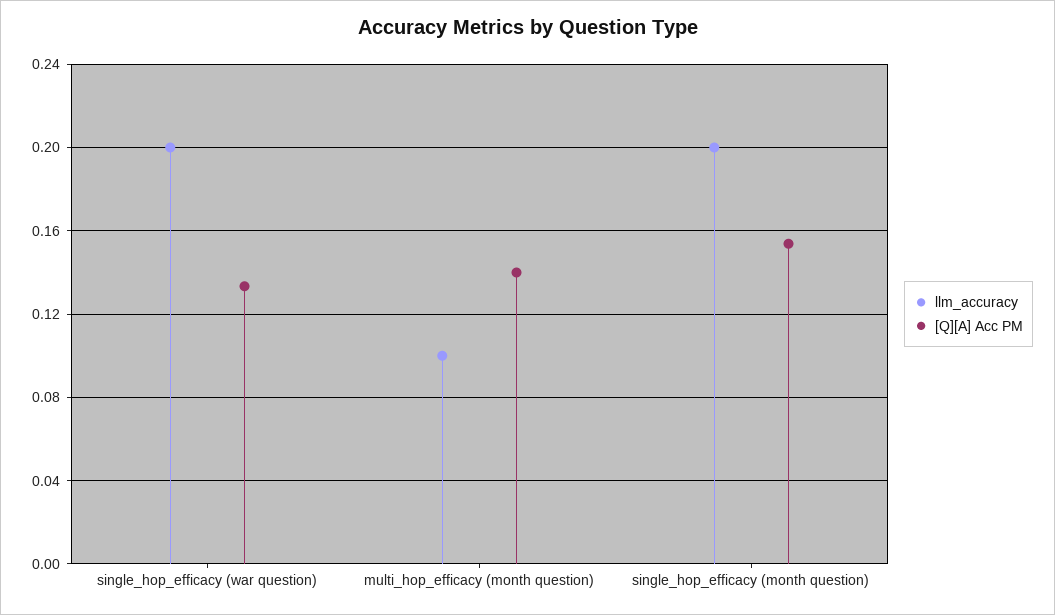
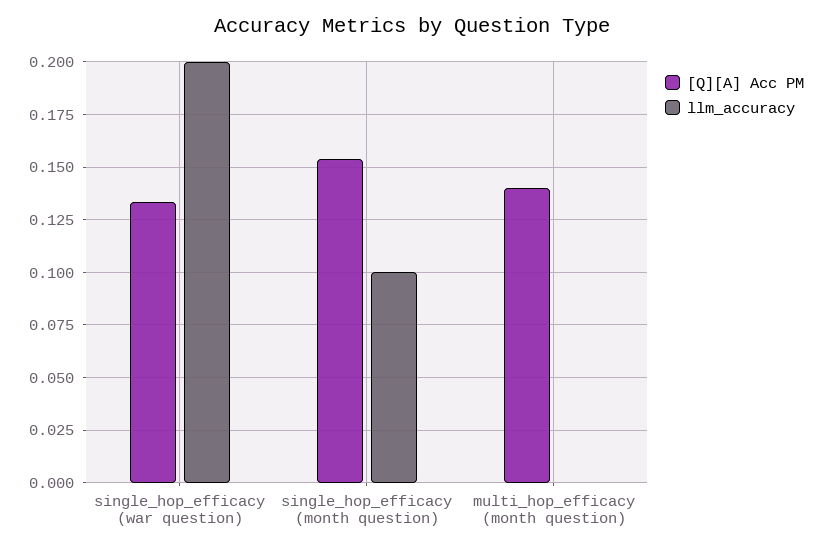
  {
    "llm_accuracy": {
      "single_hop_efficacy (war question)": 0.2,
-     "multi_hop_efficacy (month question)": 0.1,
+     "multi_hop_efficacy (month question)": 0,
-     "single_hop_efficacy (month question)": 0.2
+     "single_hop_efficacy (month question)": 0.1
    },
    "[Q][A] Acc PM": {
      "single_hop_efficacy (war question)": 0.135,
      "multi_hop_efficacy (month question)": 0.14,
      "single_hop_efficacy (month question)": 0.155
    }
  }

